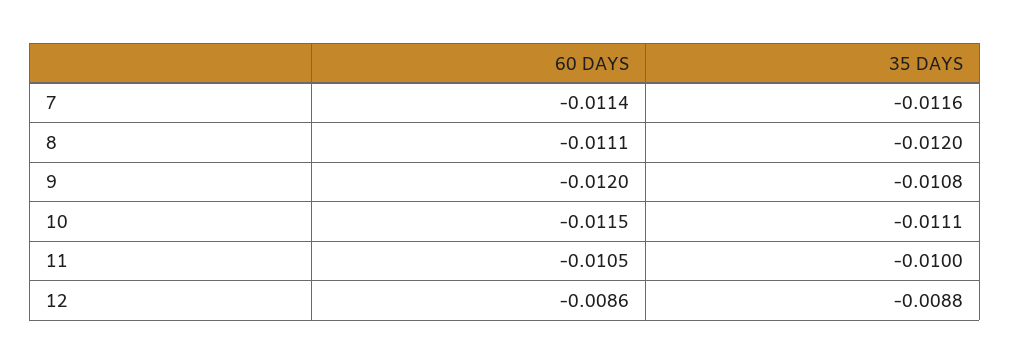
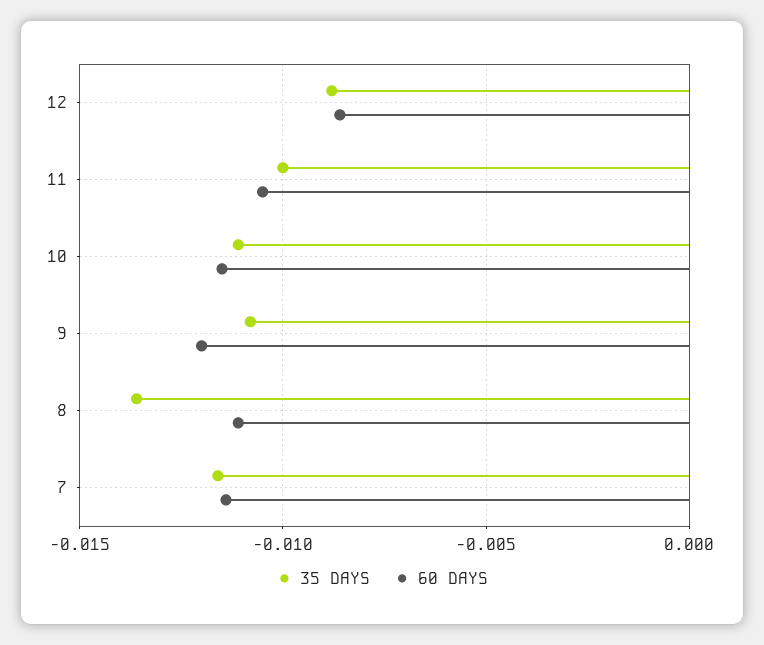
  {
    "60 DAYS": {
      "7": -0.0114,
      "8": -0.0111,
      "9": -0.012,
      "10": -0.0115,
      "11": -0.0105,
      "12": -0.0086
    },
    "35 DAYS": {
      "7": -0.0116,
-     "8": -0.012,
+     "8": -0.0135,
      "9": -0.0108,
      "10": -0.0111,
      "11": -0.01,
      "12": -0.0088
    }
  }

